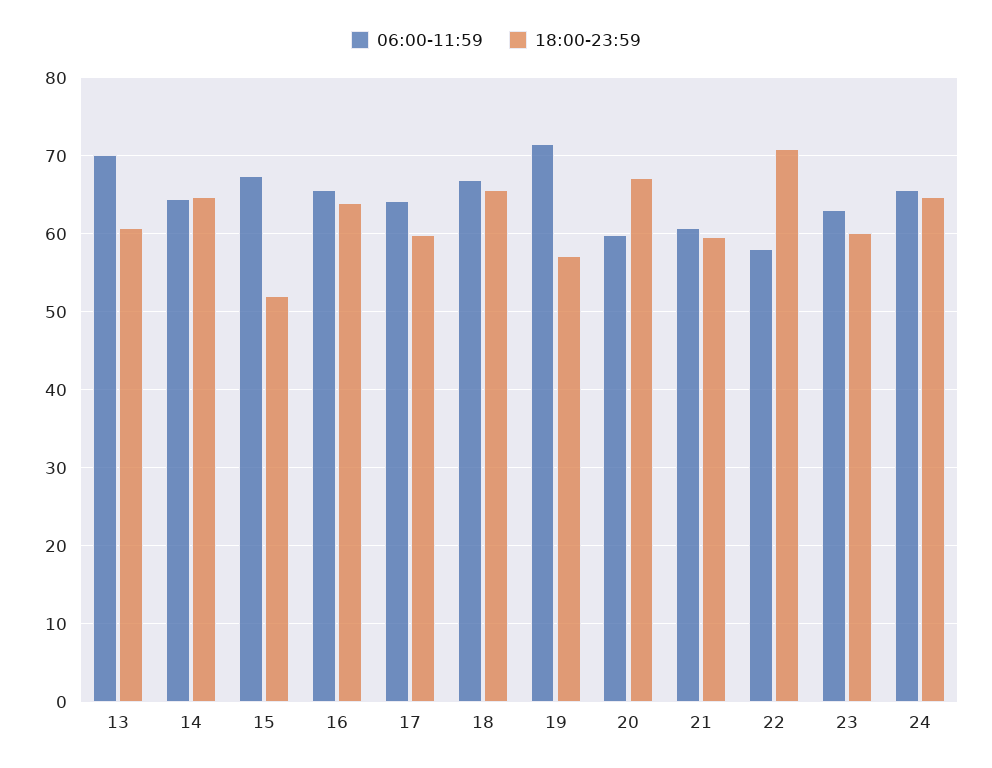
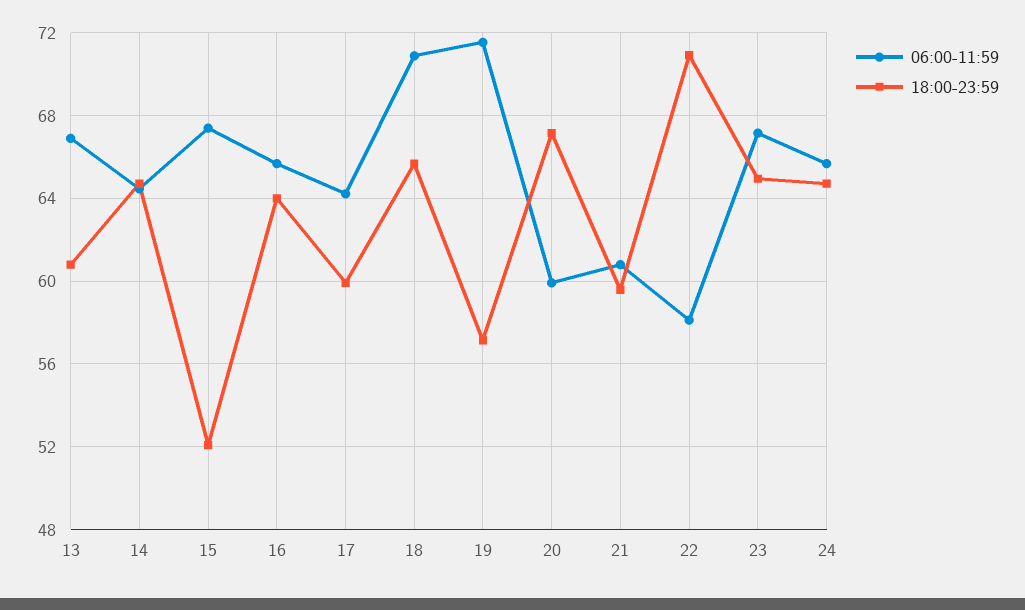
  {
    "06:00-11:59": {
-     "13": 70,
+     "13": 67,
      "14": 64.5,
      "15": 67.5,
      "16": 65.5,
      "17": 64,
-     "18": 67,
+     "18": 71,
      "19": 71.5,
      "20": 60,
      "21": 61,
      "22": 58,
-     "23": 63,
+     "23": 67,
      "24": 65.5
    },
    "18:00-23:59": {
      "13": 61,
      "14": 64.5,
      "15": 52,
      "16": 64,
      "17": 60,
      "18": 65.5,
      "19": 57,
      "20": 67,
      "21": 59.5,
      "22": 71,
-     "23": 60,
+     "23": 65,
      "24": 64.5
    }
  }

